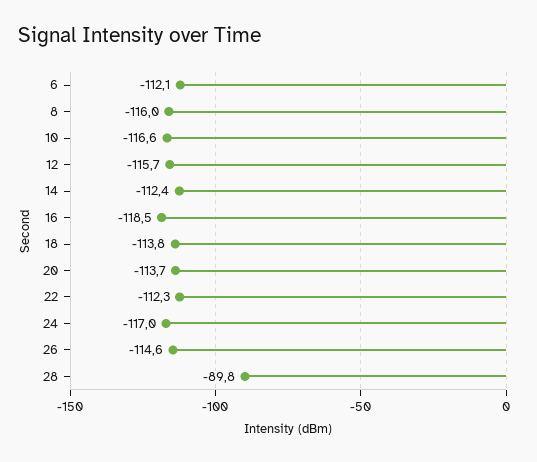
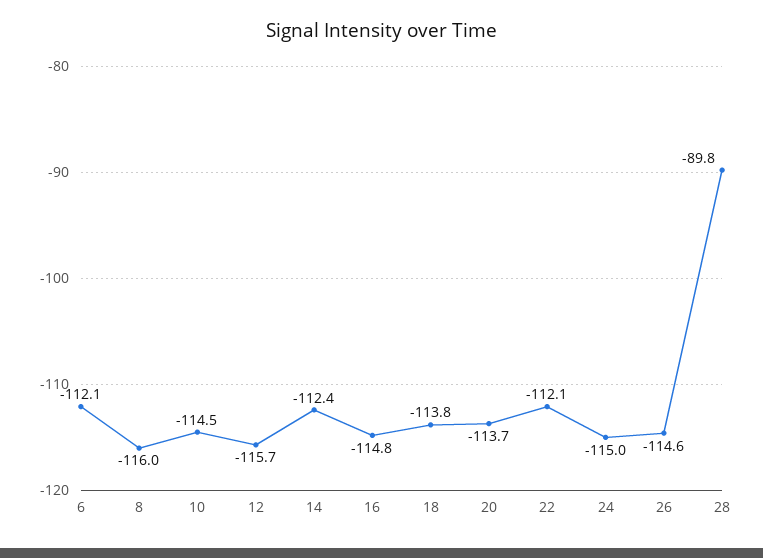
  {
    "6": -112.1,
    "8": -116,
-   "10": -116.6,
+   "10": -114.5,
    "12": -115.7,
    "14": -112.4,
-   "16": -118.5,
+   "16": -114.8,
    "18": -113.8,
    "20": -113.7,
-   "22": -112.3,
+   "22": -112.1,
-   "24": -117,
+   "24": -115,
    "26": -114.6,
    "28": -89.8
  }

